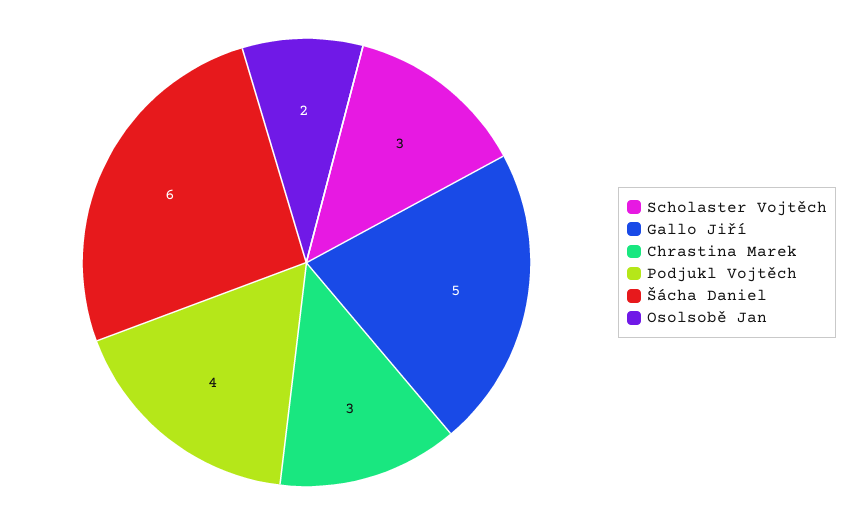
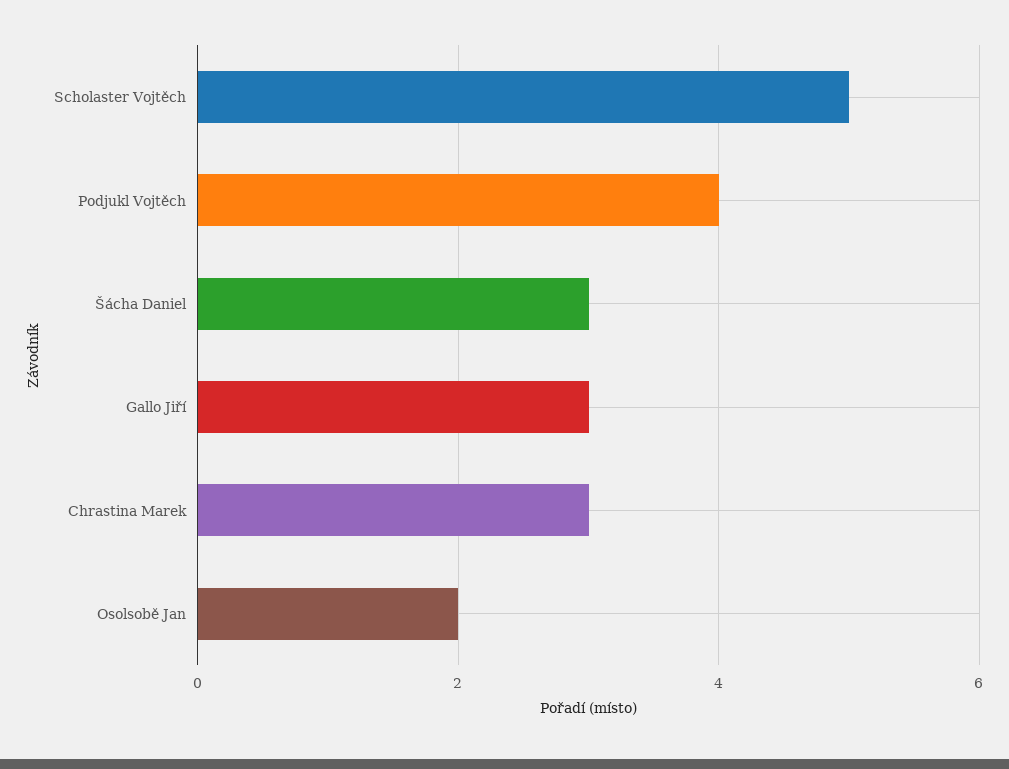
  {
-   "Scholaster Vojtěch": 3,
+   "Scholaster Vojtěch": 5,
-   "Gallo Jiří": 5,
+   "Gallo Jiří": 3,
    "Chrastina Marek": 3,
    "Podjukl Vojtěch": 4,
-   "Šácha Daniel": 6,
+   "Šácha Daniel": 3,
    "Osolsobě Jan": 2
  }

